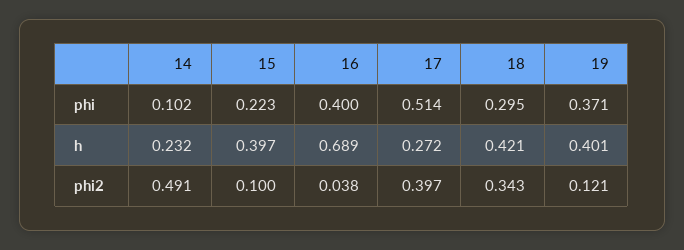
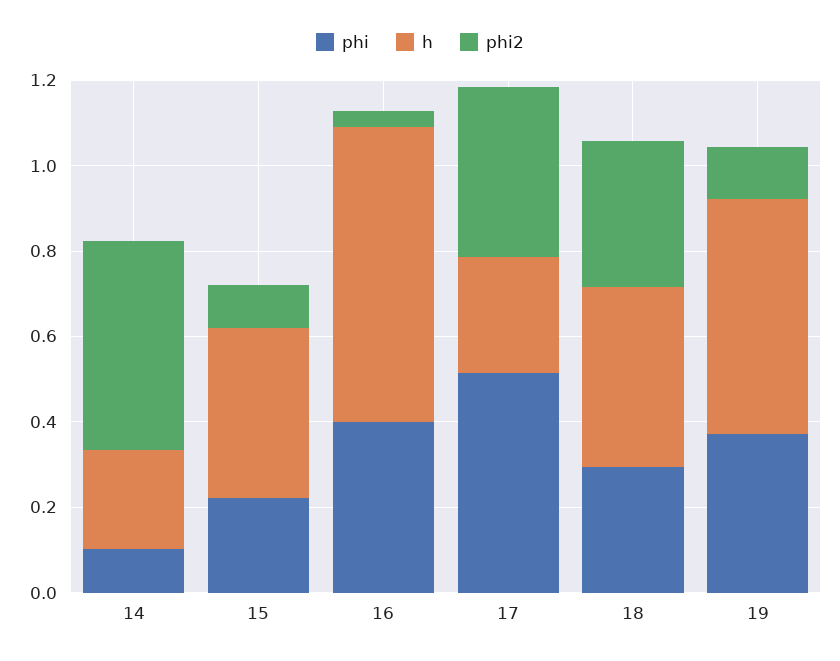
  {
    "phi": {
      "14": 0.102,
      "15": 0.223,
      "16": 0.4,
      "17": 0.514,
      "18": 0.295,
      "19": 0.371
    },
    "h": {
      "14": 0.232,
      "15": 0.397,
      "16": 0.689,
      "17": 0.272,
      "18": 0.421,
-     "19": 0.401
+     "19": 0.55
    },
    "phi2": {
      "14": 0.491,
      "15": 0.1,
      "16": 0.038,
      "17": 0.397,
      "18": 0.343,
      "19": 0.121
    }
  }

